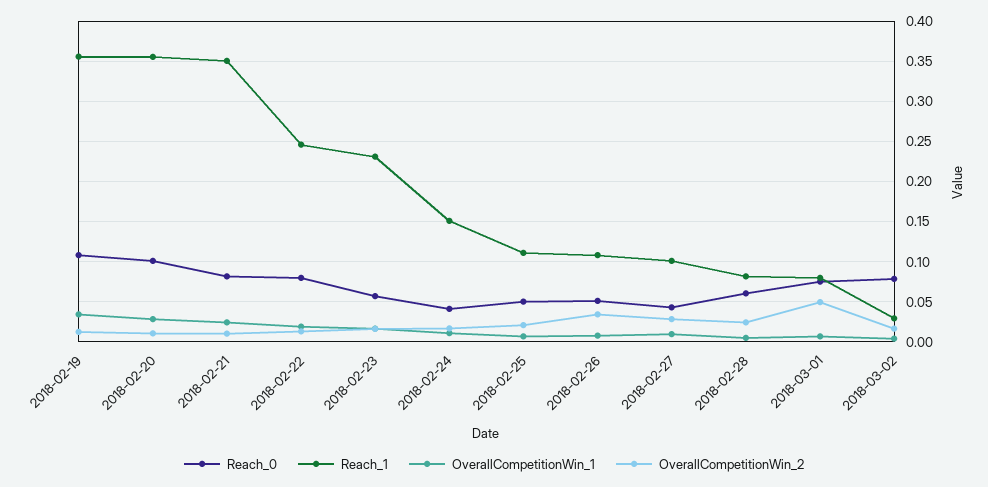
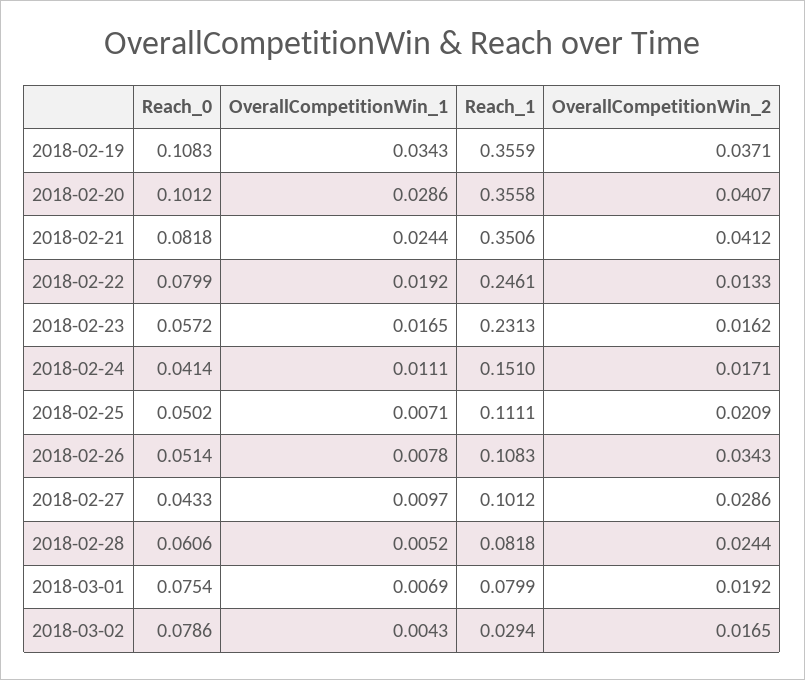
  {
    "Reach_0": {
      "2018-02-19": 0.1083,
      "2018-02-20": 0.1012,
      "2018-02-21": 0.0818,
      "2018-02-22": 0.0799,
      "2018-02-23": 0.0572,
      "2018-02-24": 0.0414,
      "2018-02-25": 0.0502,
      "2018-02-26": 0.0514,
      "2018-02-27": 0.0433,
      "2018-02-28": 0.0606,
      "2018-03-01": 0.0754,
      "2018-03-02": 0.0786
    },
    "Reach_1": {
      "2018-02-19": 0.3559,
      "2018-02-20": 0.3558,
      "2018-02-21": 0.3506,
      "2018-02-22": 0.2461,
      "2018-02-23": 0.2313,
      "2018-02-24": 0.151,
      "2018-02-25": 0.1111,
      "2018-02-26": 0.1083,
      "2018-02-27": 0.1012,
      "2018-02-28": 0.0818,
      "2018-03-01": 0.0799,
      "2018-03-02": 0.0294
    },
    "OverallCompetitionWin_1": {
      "2018-02-19": 0.0343,
      "2018-02-20": 0.0286,
      "2018-02-21": 0.0244,
      "2018-02-22": 0.0192,
      "2018-02-23": 0.0165,
      "2018-02-24": 0.0111,
      "2018-02-25": 0.0071,
      "2018-02-26": 0.0078,
      "2018-02-27": 0.0097,
      "2018-02-28": 0.0052,
      "2018-03-01": 0.0069,
      "2018-03-02": 0.0043
    },
    "OverallCompetitionWin_2": {
-     "2018-02-19": 0.01,
+     "2018-02-19": 0.0371,
-     "2018-02-20": 0.01,
+     "2018-02-20": 0.0407,
-     "2018-02-21": 0.01,
+     "2018-02-21": 0.0412,
      "2018-02-22": 0.0133,
      "2018-02-23": 0.0162,
      "2018-02-24": 0.0171,
      "2018-02-25": 0.0209,
      "2018-02-26": 0.0343,
      "2018-02-27": 0.0286,
      "2018-02-28": 0.0244,
-     "2018-03-01": 0.05,
+     "2018-03-01": 0.0192,
      "2018-03-02": 0.0165
    }
  }

